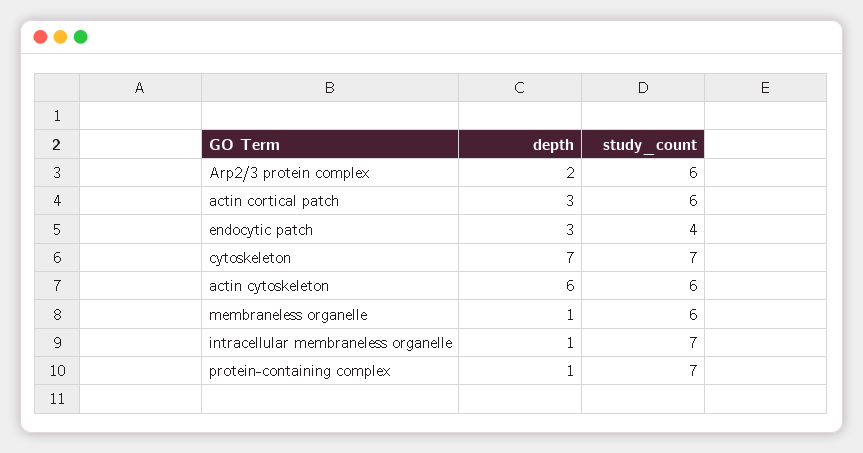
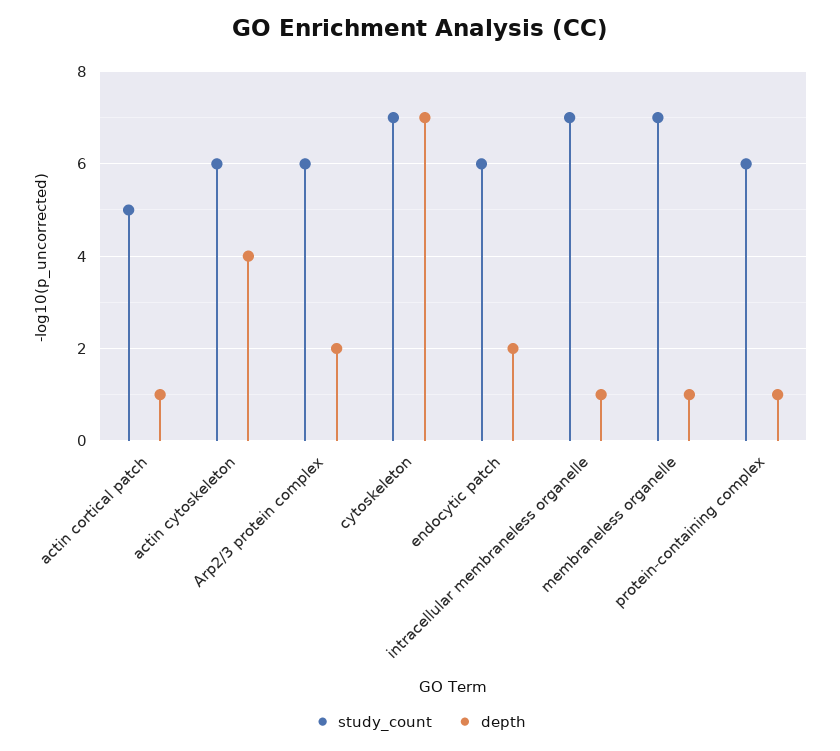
  {
    "depth": {
      "Arp2/3 protein complex": 2,
-     "actin cortical patch": 3,
+     "actin cortical patch": 1,
-     "endocytic patch": 3,
+     "endocytic patch": 2,
      "cytoskeleton": 7,
-     "actin cytoskeleton": 6,
+     "actin cytoskeleton": 4,
      "membraneless organelle": 1,
      "intracellular membraneless organelle": 1,
      "protein-containing complex": 1
    },
    "study_count": {
      "Arp2/3 protein complex": 6,
-     "actin cortical patch": 6,
+     "actin cortical patch": 5,
-     "endocytic patch": 4,
+     "endocytic patch": 6,
      "cytoskeleton": 7,
      "actin cytoskeleton": 6,
-     "membraneless organelle": 6,
+     "membraneless organelle": 7,
      "intracellular membraneless organelle": 7,
-     "protein-containing complex": 7
+     "protein-containing complex": 6
    }
  }

